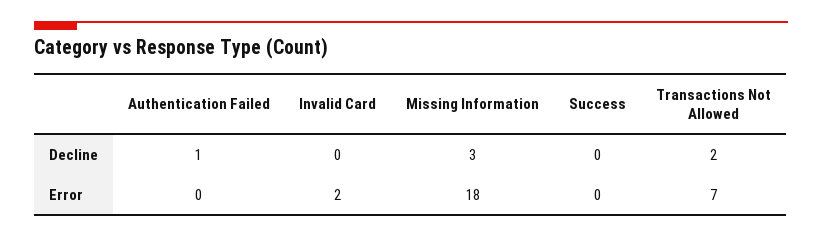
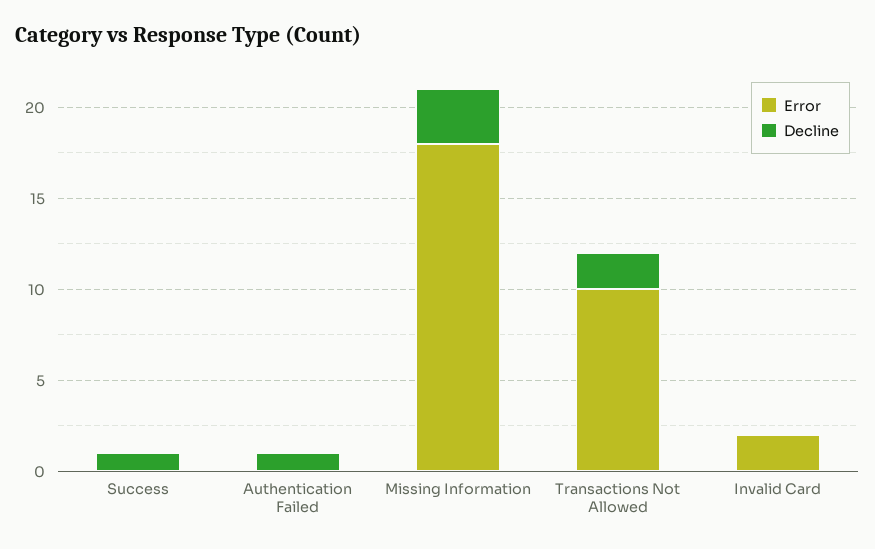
  {
    "Decline": {
      "Authentication Failed": 1,
      "Invalid Card": 0,
      "Missing Information": 3,
-     "Success": 0,
+     "Success": 1,
      "Transactions Not Allowed": 2
    },
    "Error": {
      "Authentication Failed": 0,
      "Invalid Card": 2,
      "Missing Information": 18,
      "Success": 0,
-     "Transactions Not Allowed": 7
+     "Transactions Not Allowed": 10
    }
  }

